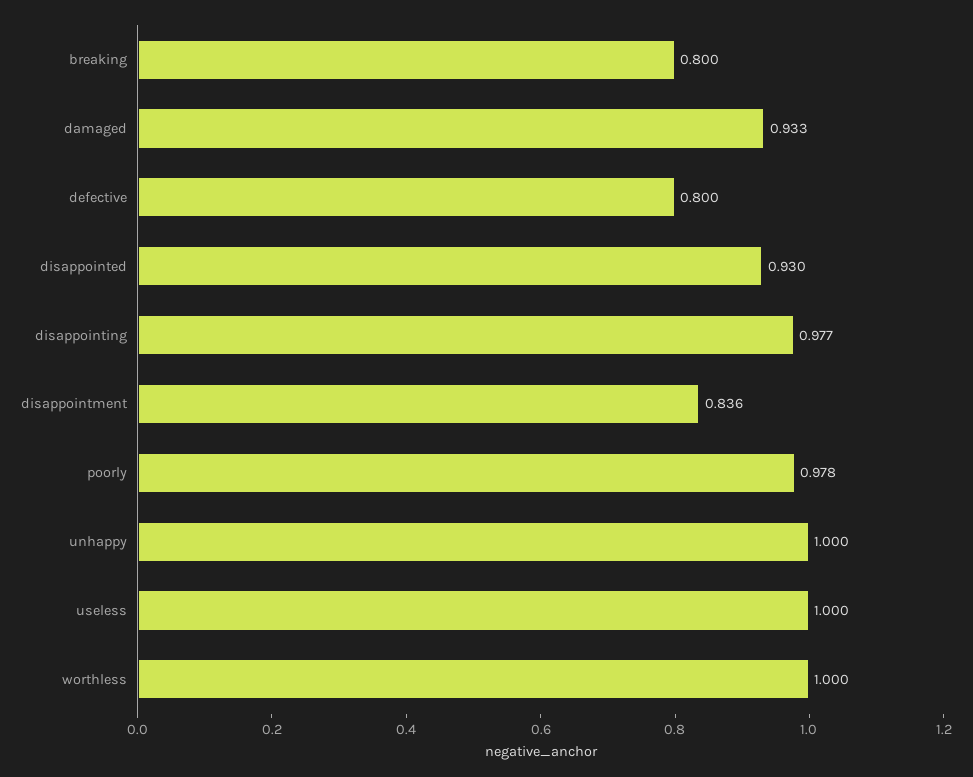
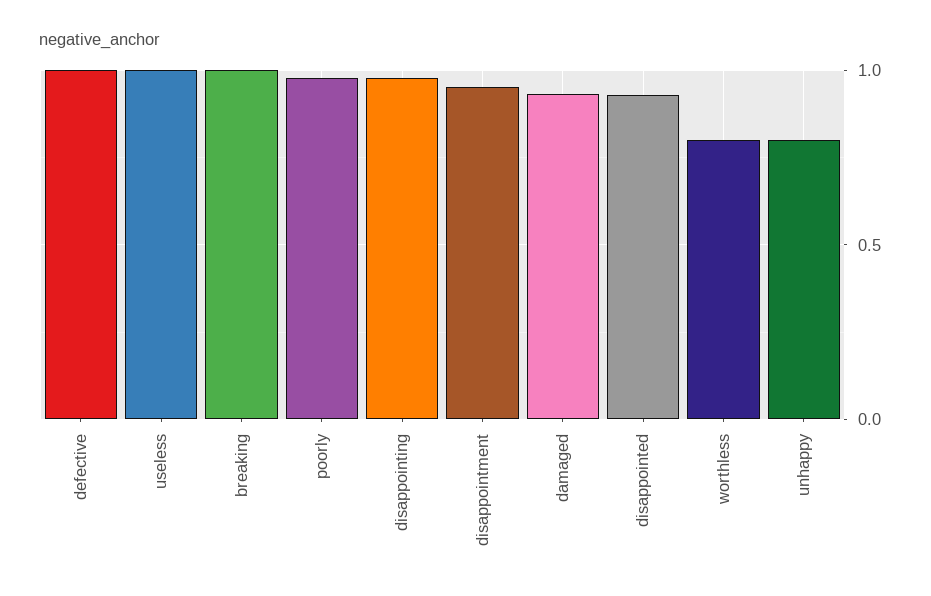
  {
-   "breaking": 0.8,
+   "breaking": 1,
    "damaged": 0.933,
-   "defective": 0.8,
+   "defective": 1,
    "disappointed": 0.93,
    "disappointing": 0.977,
-   "disappointment": 0.836,
+   "disappointment": 0.95,
    "poorly": 0.978,
-   "unhappy": 1,
+   "unhappy": 0.8,
    "useless": 1,
-   "worthless": 1
+   "worthless": 0.8
  }

